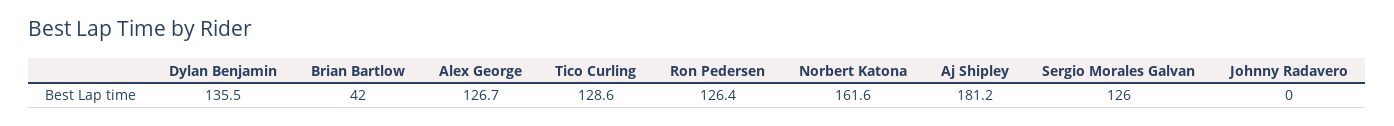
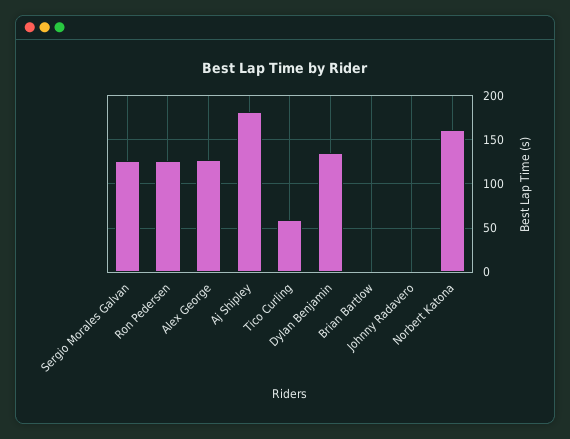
  {
    "Dylan Benjamin": 135.5,
-   "Brian Bartlow": 42,
+   "Brian Bartlow": 0,
    "Alex George": 126.7,
-   "Tico Curling": 128.6,
+   "Tico Curling": 60,
    "Ron Pedersen": 126.4,
    "Norbert Katona": 161.6,
    "Aj Shipley": 181.2,
    "Sergio Morales Galvan": 126,
    "Johnny Radavero": 0
  }

